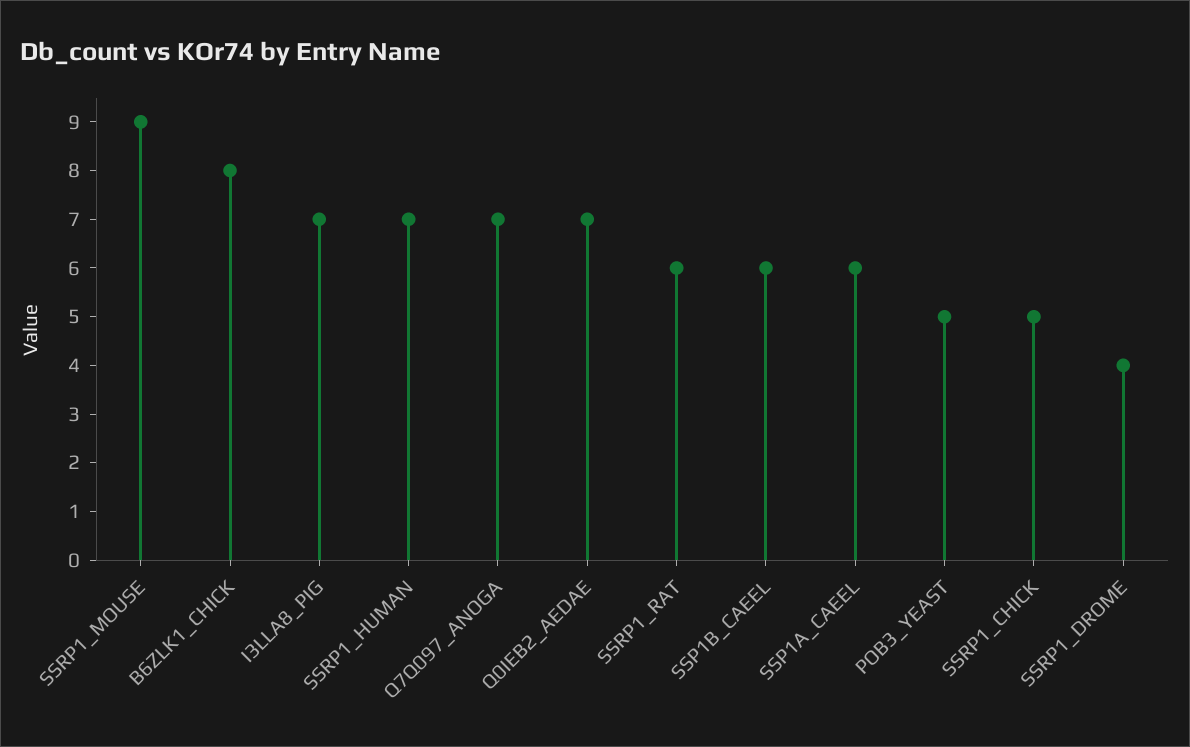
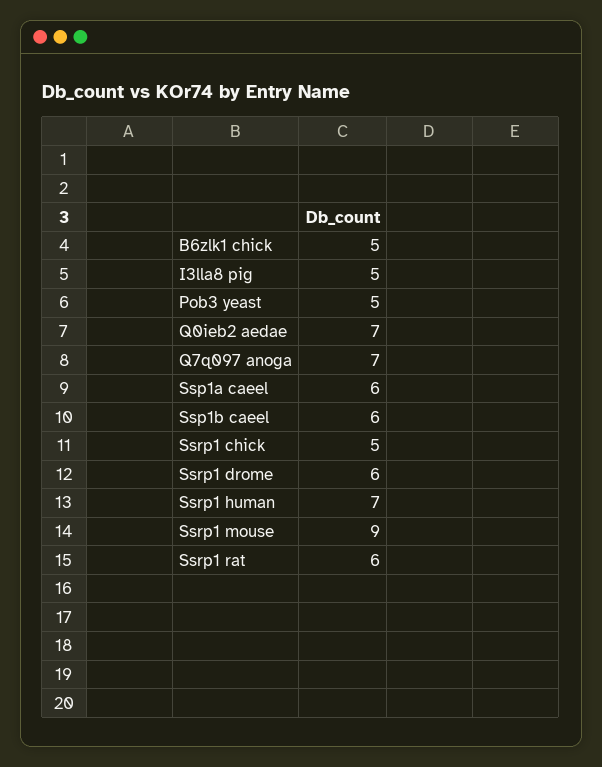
  {
    "SSRP1_MOUSE": 9,
-   "B6ZLK1_CHICK": 8,
+   "B6ZLK1_CHICK": 5,
-   "I3LLA8_PIG": 7,
+   "I3LLA8_PIG": 5,
    "SSRP1_HUMAN": 7,
    "Q7Q097_ANOGA": 7,
    "Q0IEB2_AEDAE": 7,
    "SSRP1_RAT": 6,
    "SSP1B_CAEEL": 6,
    "SSP1A_CAEEL": 6,
    "POB3_YEAST": 5,
    "SSRP1_CHICK": 5,
-   "SSRP1_DROME": 4
+   "SSRP1_DROME": 6
  }

